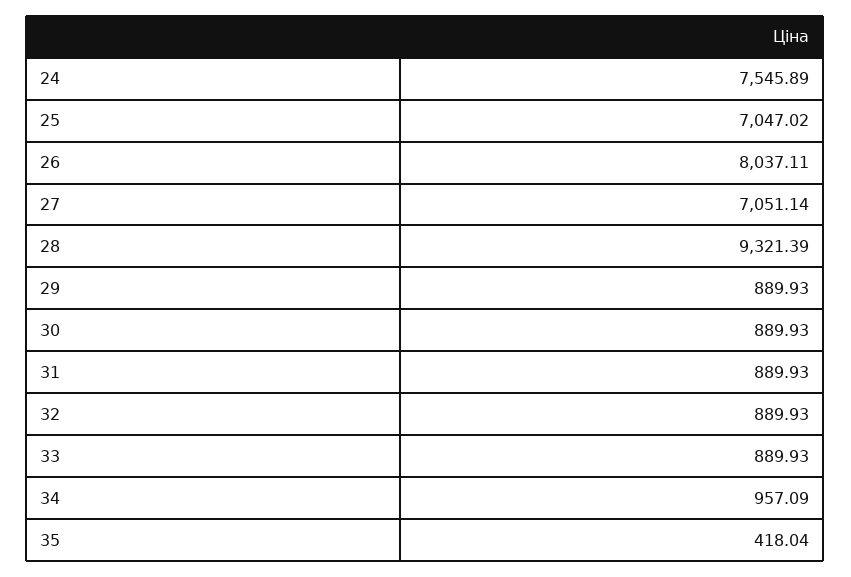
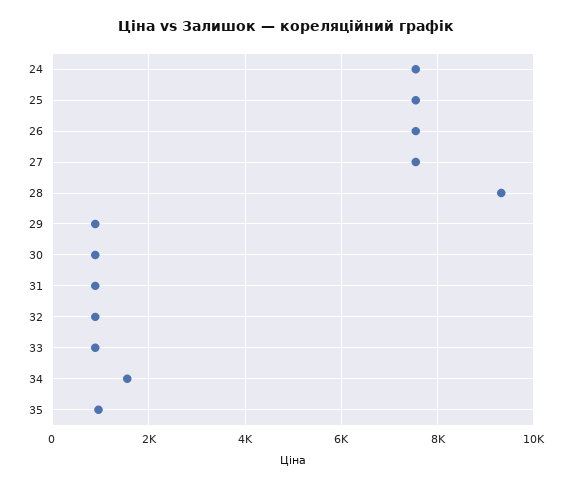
  {
    "24": 7545.89,
-   "25": 7047.02,
+   "25": 7600,
-   "26": 8037.11,
+   "26": 7600,
-   "27": 7051.14,
+   "27": 7600,
    "28": 9321.39,
    "29": 889.93,
    "30": 889.93,
    "31": 889.93,
    "32": 889.93,
    "33": 889.93,
-   "34": 957.09,
+   "34": 1600,
-   "35": 418.04
+   "35": 1000
  }

